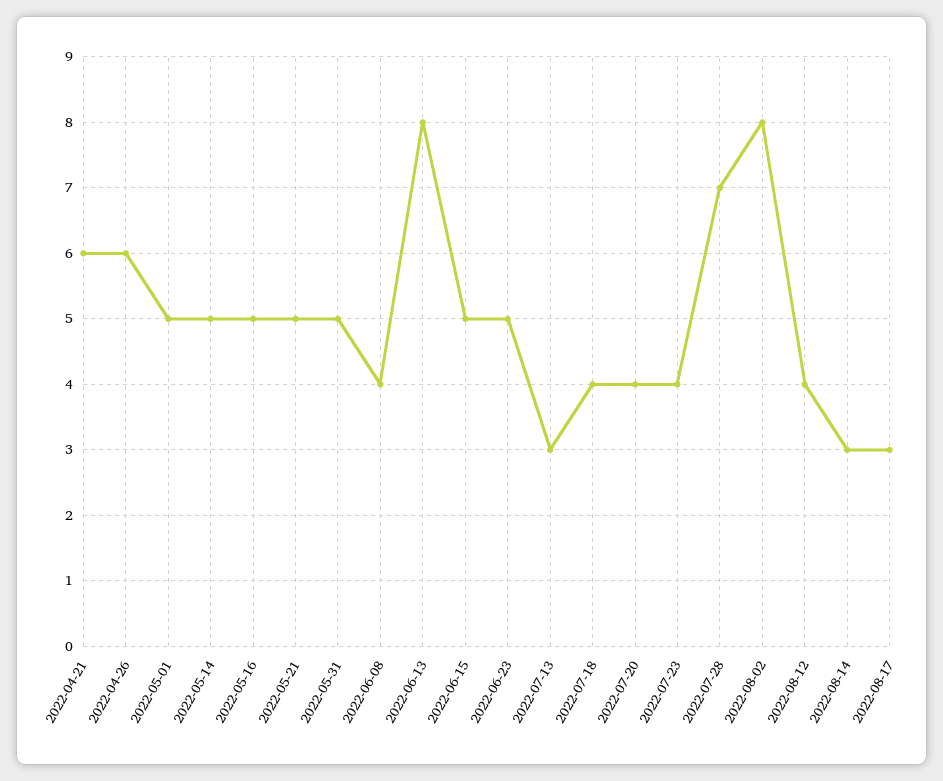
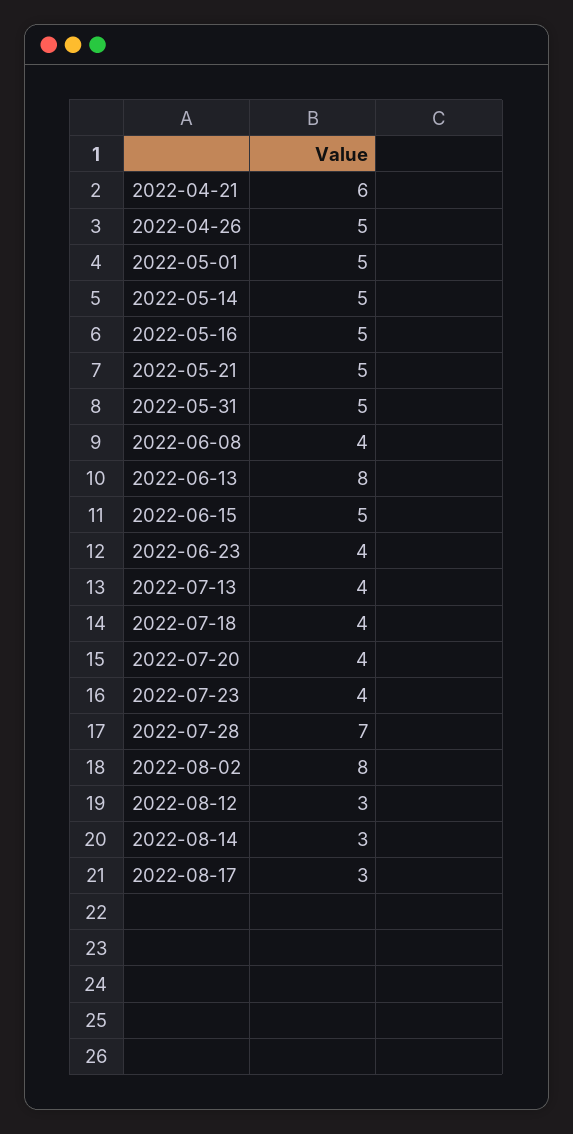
  {
    "2022-04-21": 6,
-   "2022-04-26": 6,
+   "2022-04-26": 5,
    "2022-05-01": 5,
    "2022-05-14": 5,
    "2022-05-16": 5,
    "2022-05-21": 5,
    "2022-05-31": 5,
    "2022-06-08": 4,
    "2022-06-13": 8,
    "2022-06-15": 5,
-   "2022-06-23": 5,
+   "2022-06-23": 4,
-   "2022-07-13": 3,
+   "2022-07-13": 4,
    "2022-07-18": 4,
    "2022-07-20": 4,
    "2022-07-23": 4,
    "2022-07-28": 7,
    "2022-08-02": 8,
-   "2022-08-12": 4,
+   "2022-08-12": 3,
    "2022-08-14": 3,
    "2022-08-17": 3
  }

